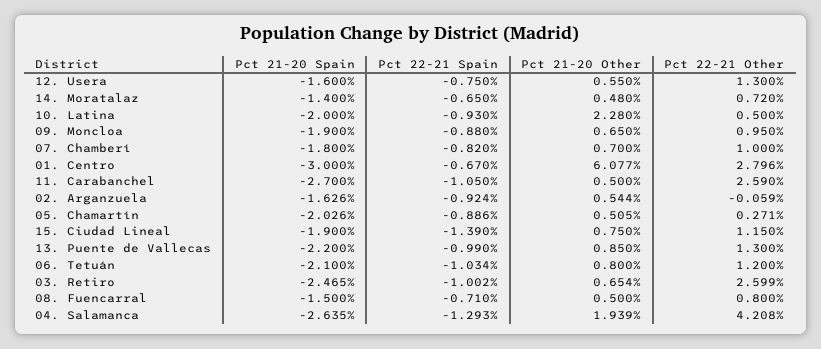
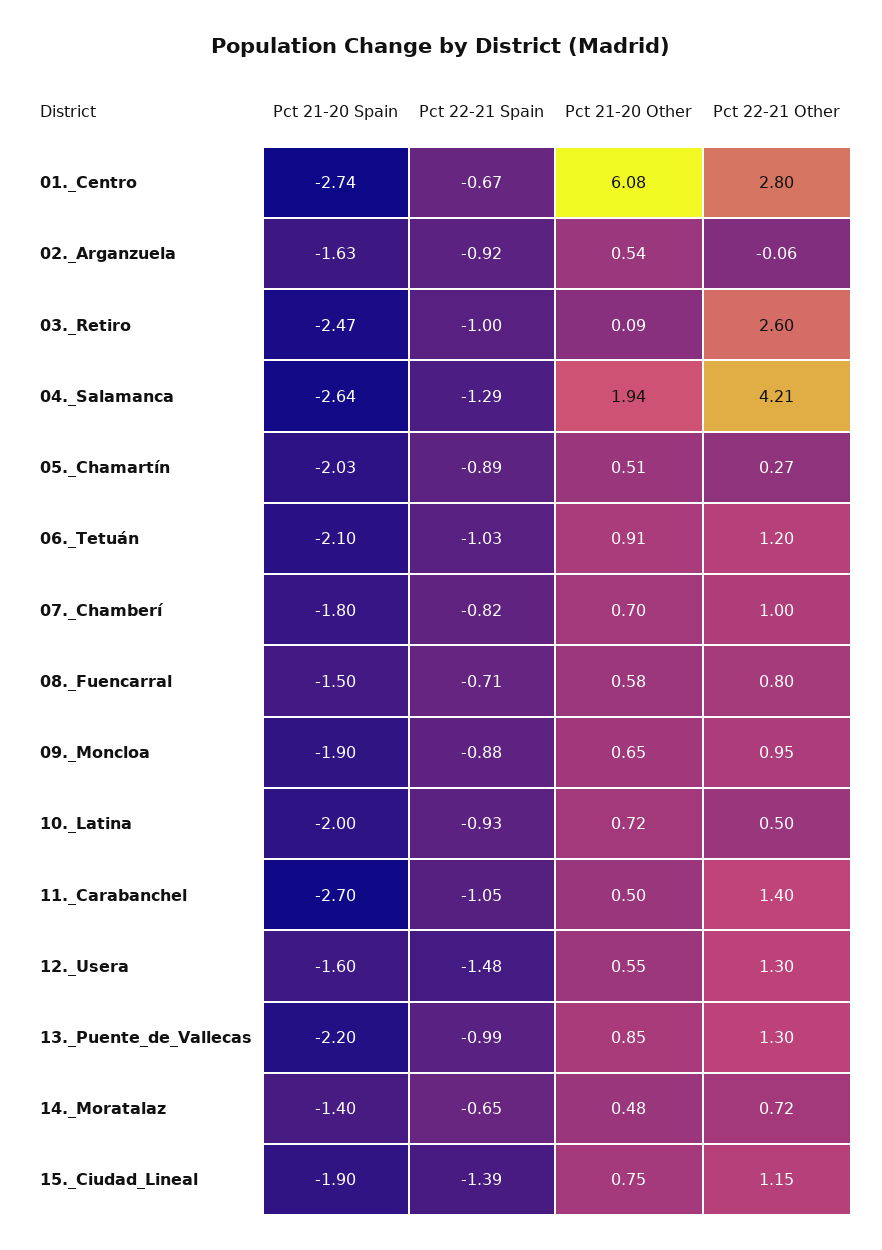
  {
    "Pct 21-20 Spain": {
      "12. Usera": -1.6,
      "14. Moratalaz": -1.4,
      "10. Latina": -2,
      "09. Moncloa": -1.9,
      "07. Chamberí": -1.8,
-     "01. Centro": -3,
+     "01. Centro": -2.74,
      "11. Carabanchel": -2.7,
      "02. Arganzuela": -1.626,
      "05. Chamartín": -2.026,
      "15. Ciudad Lineal": -1.9,
      "13. Puente de Vallecas": -2.2,
      "06. Tetuán": -2.1,
      "03. Retiro": -2.465,
      "08. Fuencarral": -1.5,
      "04. Salamanca": -2.635
    },
    "Pct 22-21 Spain": {
-     "12. Usera": -0.75,
+     "12. Usera": -1.48,
      "14. Moratalaz": -0.65,
      "10. Latina": -0.93,
      "09. Moncloa": -0.88,
      "07. Chamberí": -0.82,
      "01. Centro": -0.67,
      "11. Carabanchel": -1.05,
      "02. Arganzuela": -0.924,
      "05. Chamartín": -0.886,
      "15. Ciudad Lineal": -1.39,
      "13. Puente de Vallecas": -0.99,
      "06. Tetuán": -1.034,
      "03. Retiro": -1.002,
      "08. Fuencarral": -0.71,
      "04. Salamanca": -1.293
    },
    "Pct 21-20 Other": {
      "12. Usera": 0.55,
      "14. Moratalaz": 0.48,
-     "10. Latina": 2.28,
+     "10. Latina": 0.72,
      "09. Moncloa": 0.65,
      "07. Chamberí": 0.7,
      "01. Centro": 6.077,
      "11. Carabanchel": 0.5,
      "02. Arganzuela": 0.544,
      "05. Chamartín": 0.505,
      "15. Ciudad Lineal": 0.75,
      "13. Puente de Vallecas": 0.85,
-     "06. Tetuán": 0.8,
+     "06. Tetuán": 0.91,
-     "03. Retiro": 0.654,
+     "03. Retiro": 0.09,
-     "08. Fuencarral": 0.5,
+     "08. Fuencarral": 0.58,
      "04. Salamanca": 1.939
    },
    "Pct 22-21 Other": {
      "12. Usera": 1.3,
      "14. Moratalaz": 0.72,
      "10. Latina": 0.5,
      "09. Moncloa": 0.95,
      "07. Chamberí": 1,
      "01. Centro": 2.796,
-     "11. Carabanchel": 2.59,
+     "11. Carabanchel": 1.4,
      "02. Arganzuela": -0.059,
      "05. Chamartín": 0.271,
      "15. Ciudad Lineal": 1.15,
      "13. Puente de Vallecas": 1.3,
      "06. Tetuán": 1.2,
      "03. Retiro": 2.599,
      "08. Fuencarral": 0.8,
      "04. Salamanca": 4.208
    }
  }

